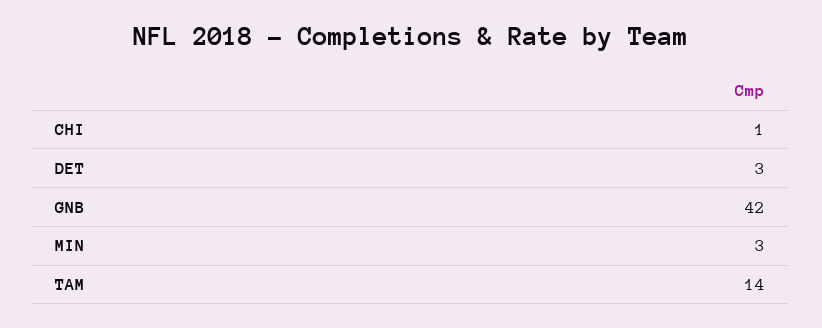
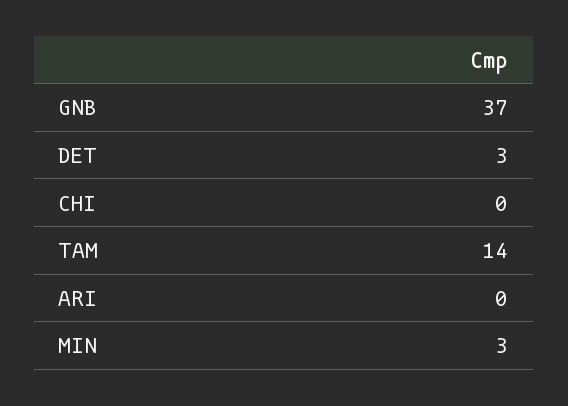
  {
-   "CHI": 1,
+   "CHI": 0,
    "DET": 3,
-   "GNB": 42,
+   "GNB": 37,
    "MIN": 3,
-   "TAM": 14
+   "TAM": 14,
+   "ARI": 0
  }

